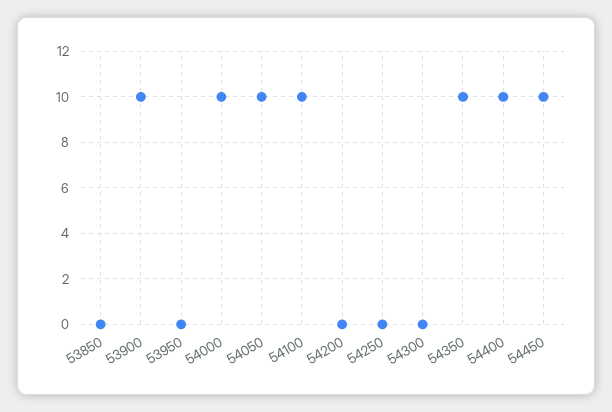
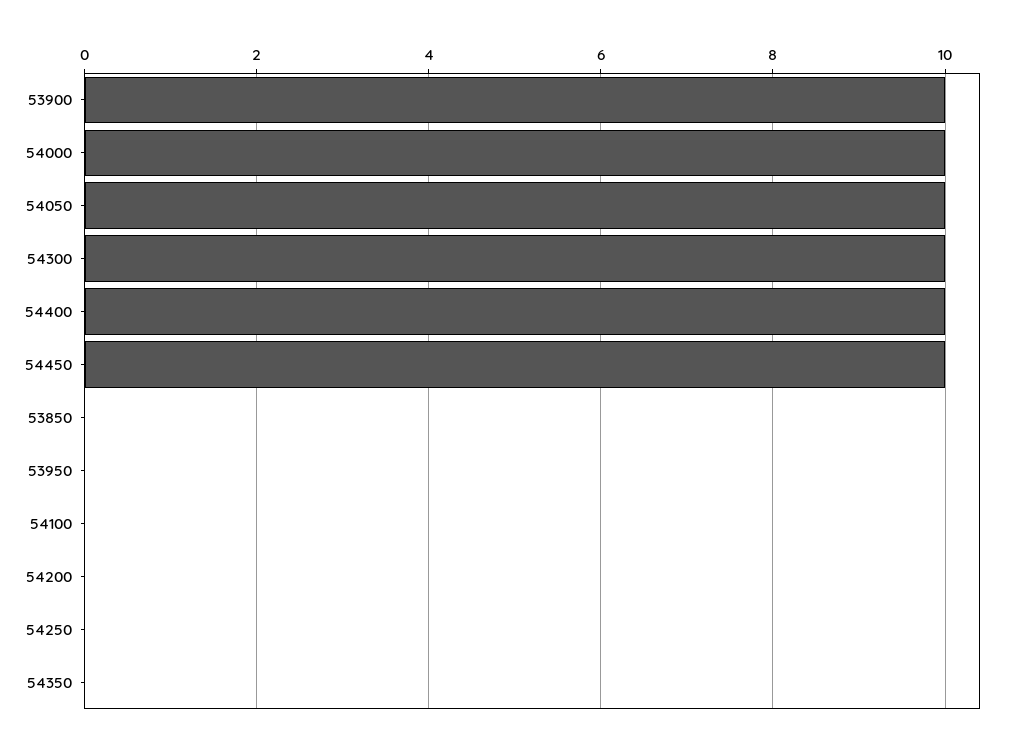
  {
    "53850": 0,
    "53900": 10,
    "53950": 0,
    "54000": 10,
    "54050": 10,
-   "54100": 10,
+   "54100": 0,
    "54200": 0,
    "54250": 0,
-   "54300": 0,
+   "54300": 10,
-   "54350": 10,
+   "54350": 0,
    "54400": 10,
    "54450": 10
  }

